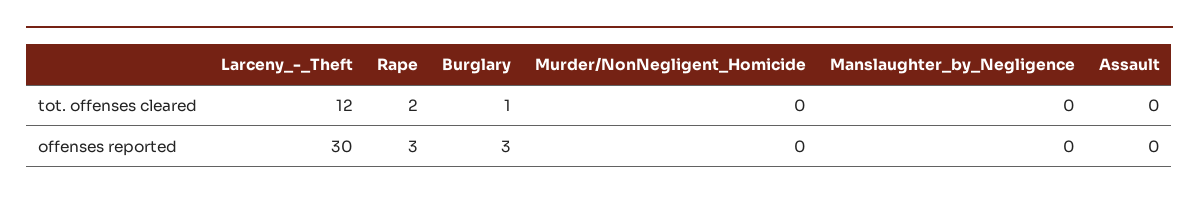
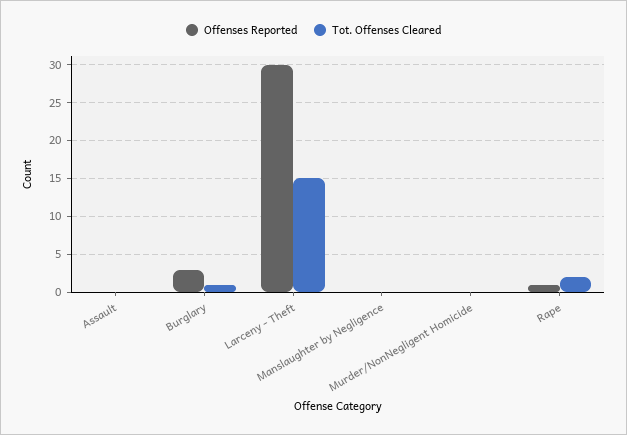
  {
    "tot. offenses cleared": {
-     "Larceny_-_Theft": 12,
+     "Larceny_-_Theft": 15,
      "Rape": 2,
      "Burglary": 1,
      "Murder/NonNegligent_Homicide": 0,
      "Manslaughter_by_Negligence": 0,
      "Assault": 0
    },
    "offenses reported": {
      "Larceny_-_Theft": 30,
-     "Rape": 3,
+     "Rape": 1,
      "Burglary": 3,
      "Murder/NonNegligent_Homicide": 0,
      "Manslaughter_by_Negligence": 0,
      "Assault": 0
    }
  }

